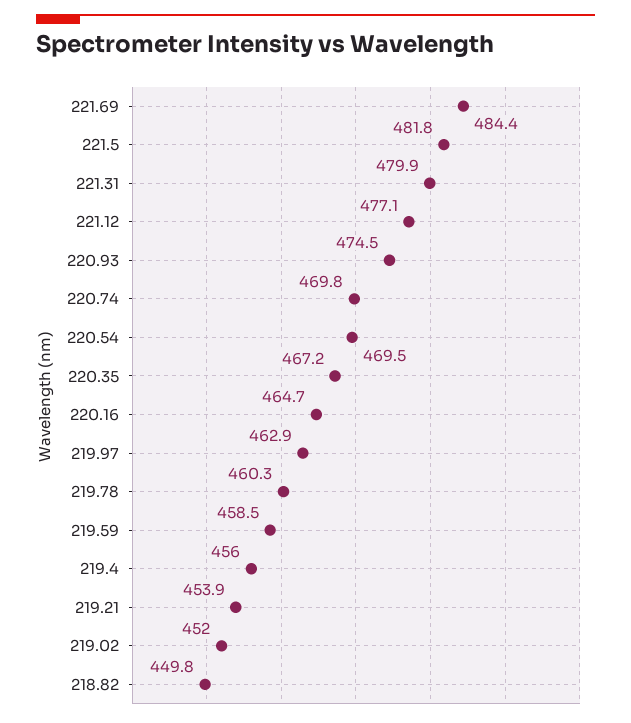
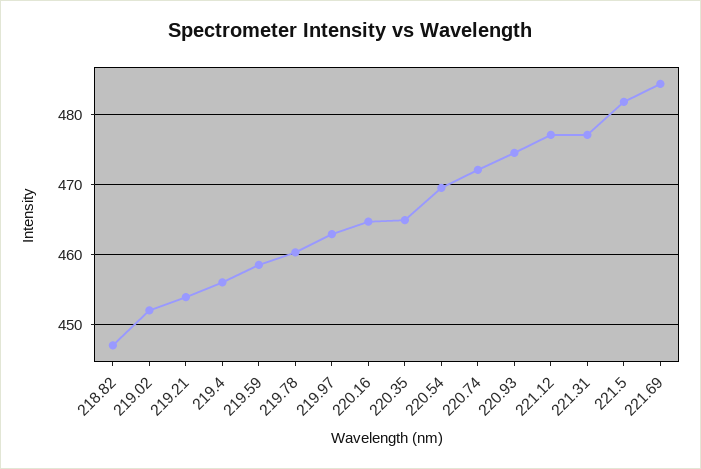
  {
    "221.69": 484.4,
    "221.5": 481.8,
-   "221.31": 479.9,
+   "221.31": 477,
    "221.12": 477.1,
    "220.93": 474.5,
-   "220.74": 469.8,
+   "220.74": 472,
    "220.54": 469.5,
-   "220.35": 467.2,
+   "220.35": 465,
    "220.16": 464.7,
    "219.97": 462.9,
    "219.78": 460.3,
    "219.59": 458.5,
    "219.4": 456,
    "219.21": 453.9,
    "219.02": 452,
-   "218.82": 449.8
+   "218.82": 447
  }

